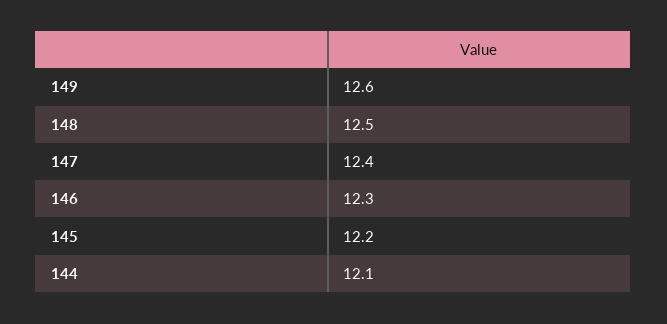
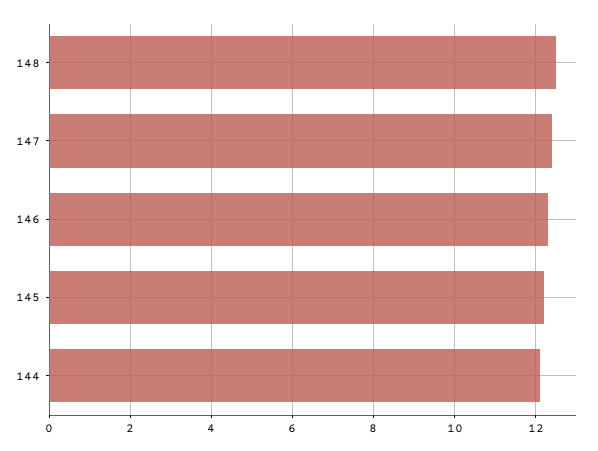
  {
-   "149": 12.6,
    "148": 12.5,
    "147": 12.4,
    "146": 12.3,
    "145": 12.2,
    "144": 12.1
  }

